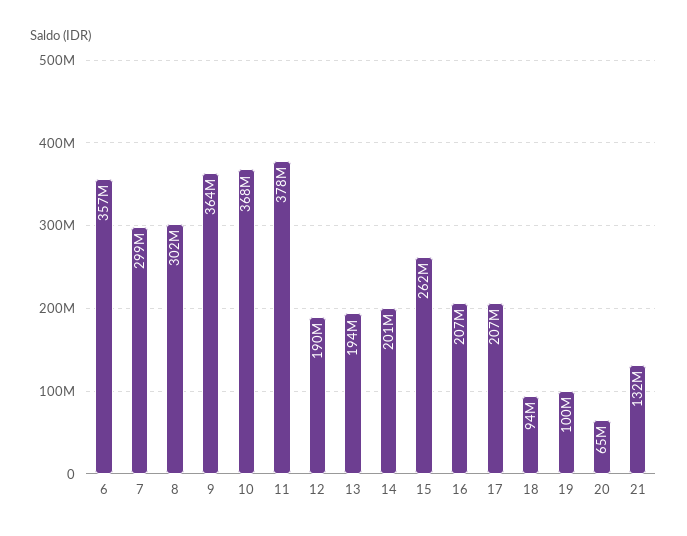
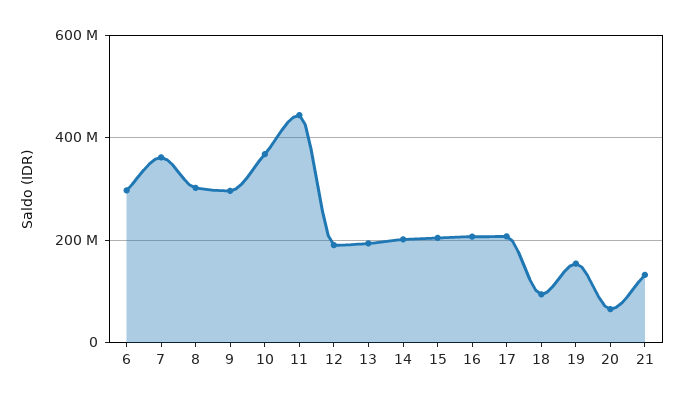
  {
-   "6": 357000000,
+   "6": 300000000,
-   "7": 299000000,
+   "7": 360000000,
    "8": 302000000,
-   "9": 364000000,
+   "9": 300000000,
    "10": 368000000,
-   "11": 378000000,
+   "11": 440000000,
    "12": 190000000,
    "13": 194000000,
    "14": 201000000,
-   "15": 262000000,
+   "15": 200000000,
    "16": 207000000,
    "17": 207000000,
    "18": 94000000,
-   "19": 100000000,
+   "19": 160000000,
    "20": 65000000,
    "21": 132000000
  }

